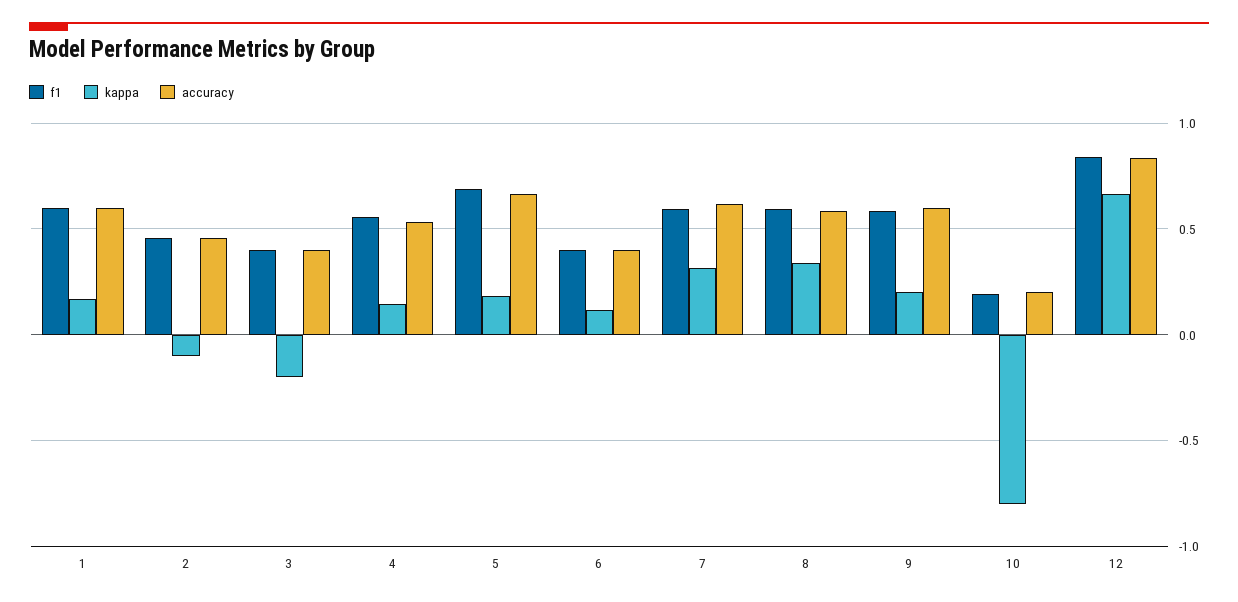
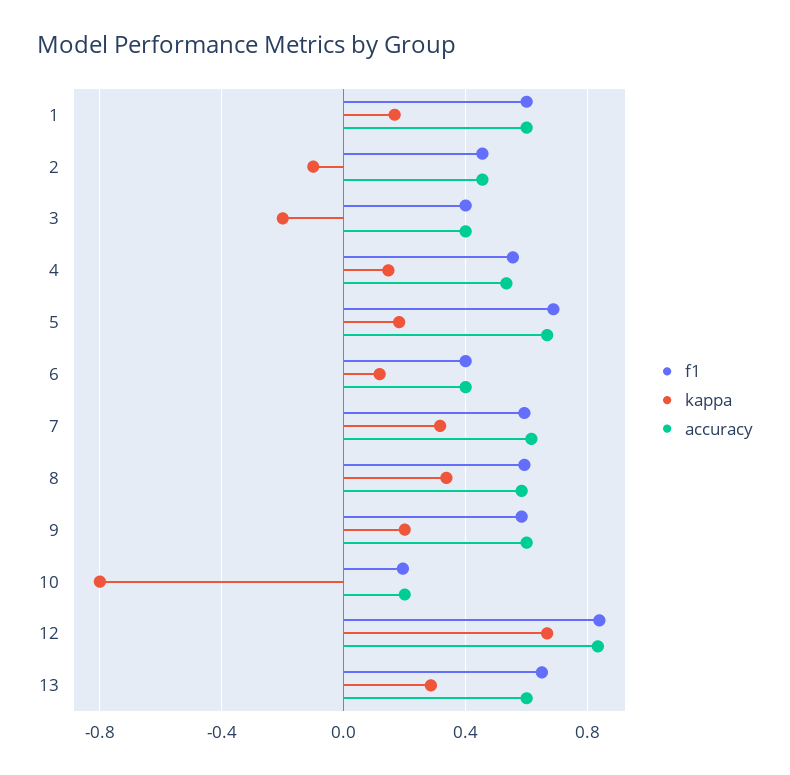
  {
    "f1": {
      "1": 0.6,
      "2": 0.45,
      "3": 0.4,
      "4": 0.55,
      "5": 0.7,
      "6": 0.4,
      "7": 0.6,
      "8": 0.6,
      "9": 0.6,
      "10": 0.2,
-     "12": 0.85
+     "12": 0.85,
+     "13": 0.65
    },
    "kappa": {
      "1": 0.15,
      "2": -0.1,
      "3": -0.2,
      "4": 0.15,
      "5": 0.2,
      "6": 0.1,
      "7": 0.3,
      "8": 0.35,
      "9": 0.2,
      "10": -0.8,
-     "12": 0.65
+     "12": 0.65,
+     "13": 0.3
    },
    "accuracy": {
      "1": 0.6,
      "2": 0.45,
      "3": 0.4,
      "4": 0.55,
      "5": 0.65,
      "6": 0.4,
      "7": 0.6,
      "8": 0.6,
      "9": 0.6,
      "10": 0.2,
-     "12": 0.85
+     "12": 0.85,
+     "13": 0.6
    }
  }

